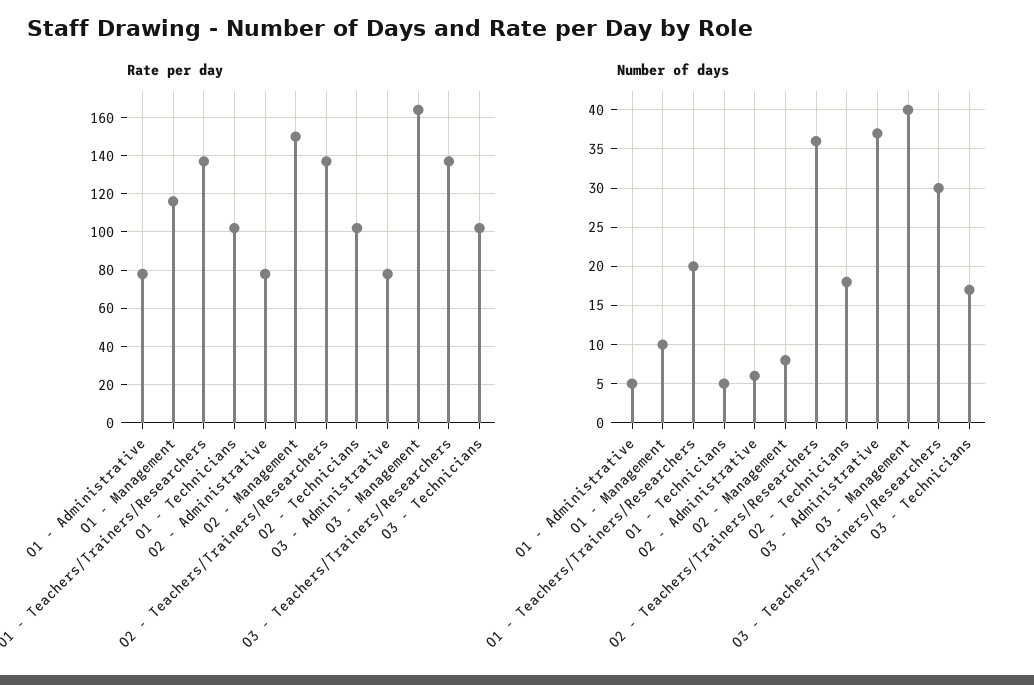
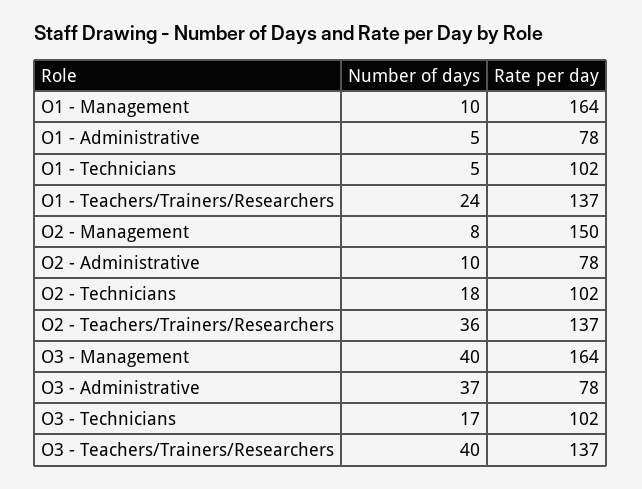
  {
    "Rate per day": {
      "O1 - Administrative": 78,
-     "O1 - Management": 115,
+     "O1 - Management": 164,
      "O1 - Teachers/Trainers/Researchers": 137,
      "O1 - Technicians": 102,
      "O2 - Administrative": 78,
      "O2 - Management": 150,
      "O2 - Teachers/Trainers/Researchers": 137,
      "O2 - Technicians": 102,
      "O3 - Administrative": 78,
      "O3 - Management": 164,
      "O3 - Teachers/Trainers/Researchers": 137,
      "O3 - Technicians": 102
    },
    "Number of days": {
      "O1 - Administrative": 5,
      "O1 - Management": 10,
-     "O1 - Teachers/Trainers/Researchers": 20,
+     "O1 - Teachers/Trainers/Researchers": 24,
      "O1 - Technicians": 5,
-     "O2 - Administrative": 6,
+     "O2 - Administrative": 10,
      "O2 - Management": 8,
      "O2 - Teachers/Trainers/Researchers": 36,
      "O2 - Technicians": 18,
      "O3 - Administrative": 37,
      "O3 - Management": 40,
-     "O3 - Teachers/Trainers/Researchers": 30,
+     "O3 - Teachers/Trainers/Researchers": 40,
      "O3 - Technicians": 17
    }
  }

